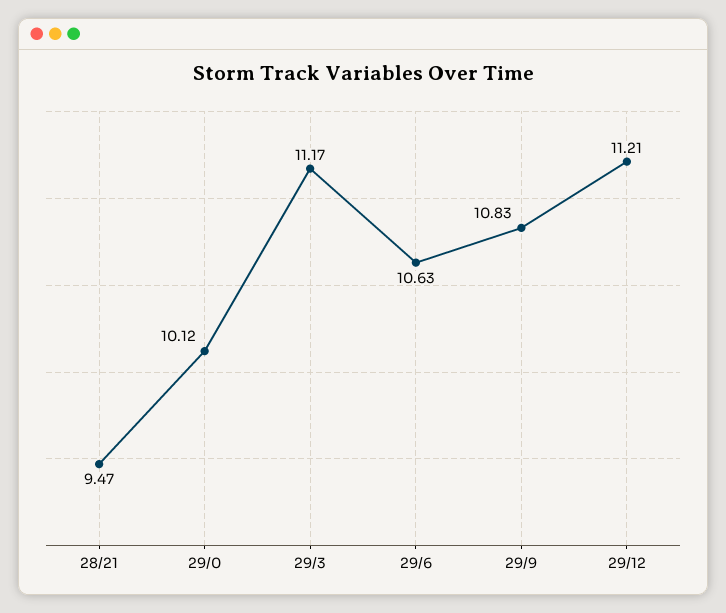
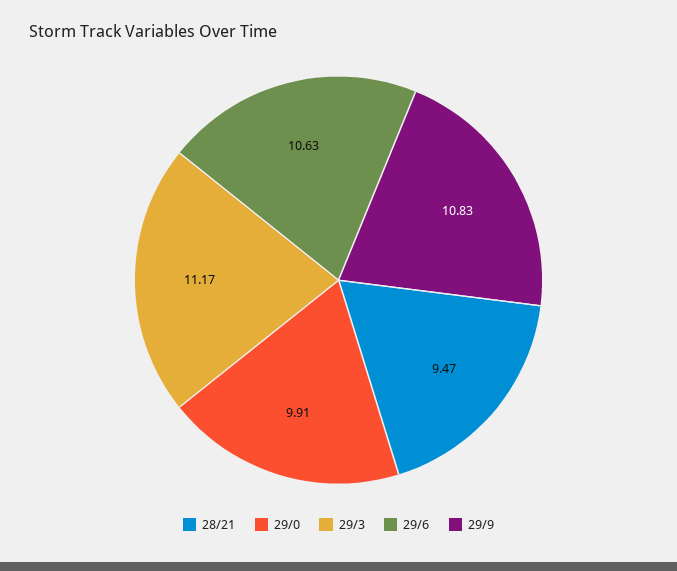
  {
    "28/21": 9.47,
-   "29/0": 10.12,
+   "29/0": 9.91,
    "29/3": 11.17,
    "29/6": 10.63,
-   "29/9": 10.83,
+   "29/9": 10.83
-   "29/12": 11.21
  }

